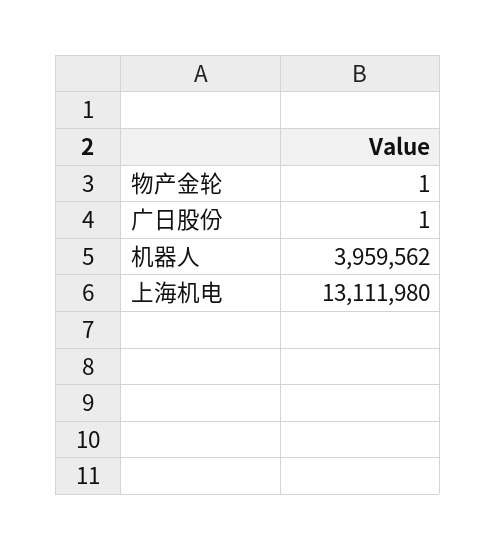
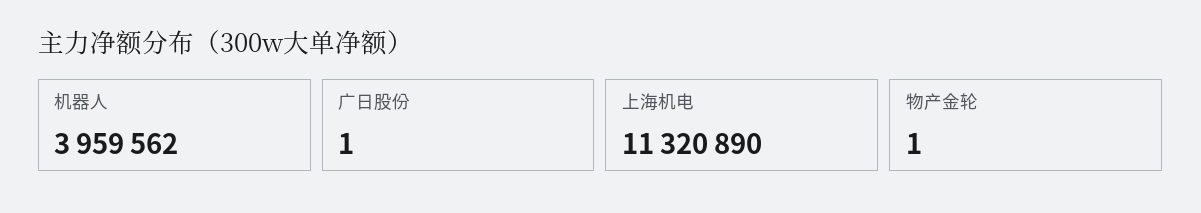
  {
    "物产金轮": 1,
    "广日股份": 1,
    "机器人": 3959562,
-   "上海机电": 13111980
+   "上海机电": 11320890
  }

